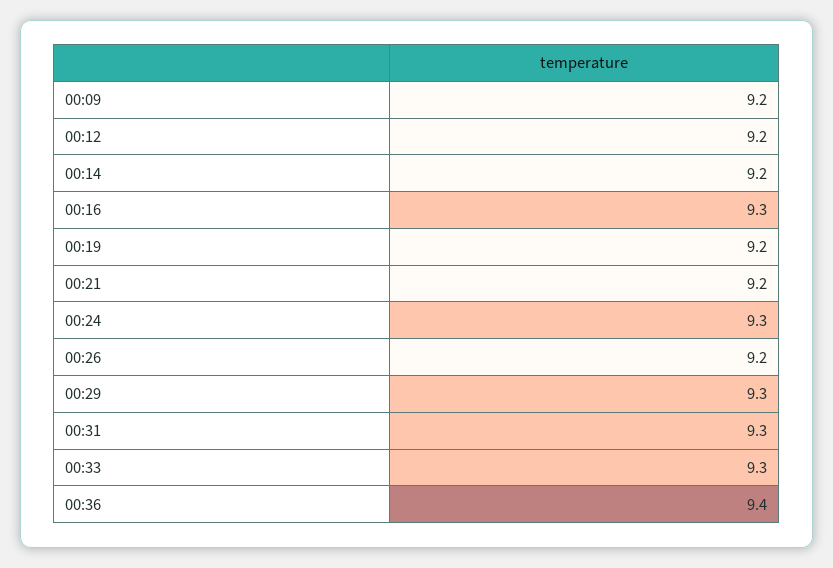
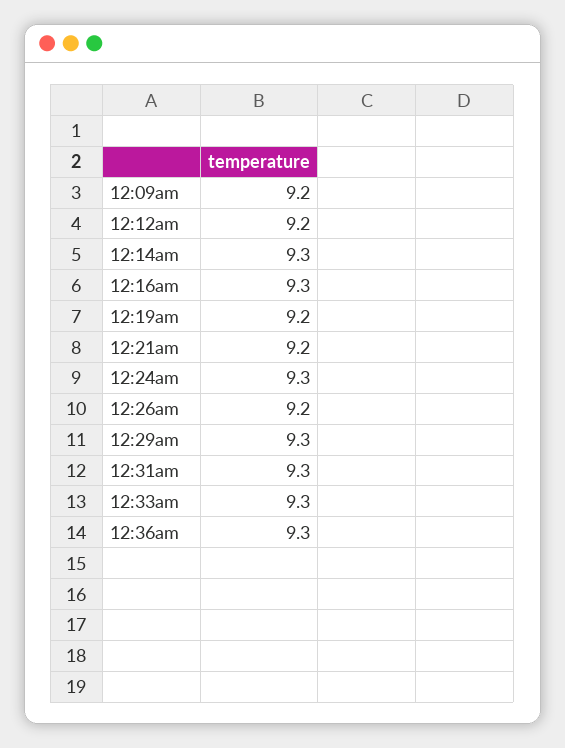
  {
    "00:09": 9.2,
    "00:12": 9.2,
-   "00:14": 9.2,
+   "00:14": 9.3,
    "00:16": 9.3,
    "00:19": 9.2,
    "00:21": 9.2,
    "00:24": 9.3,
    "00:26": 9.2,
    "00:29": 9.3,
    "00:31": 9.3,
    "00:33": 9.3,
-   "00:36": 9.4
+   "00:36": 9.3
  }

